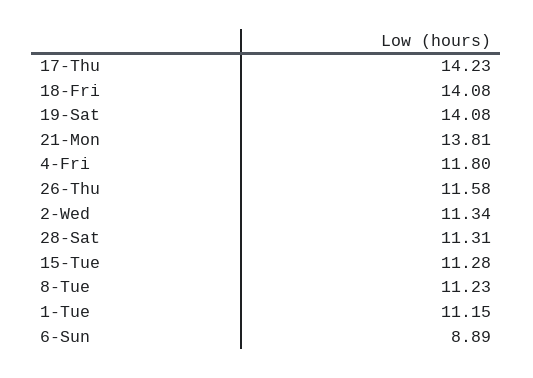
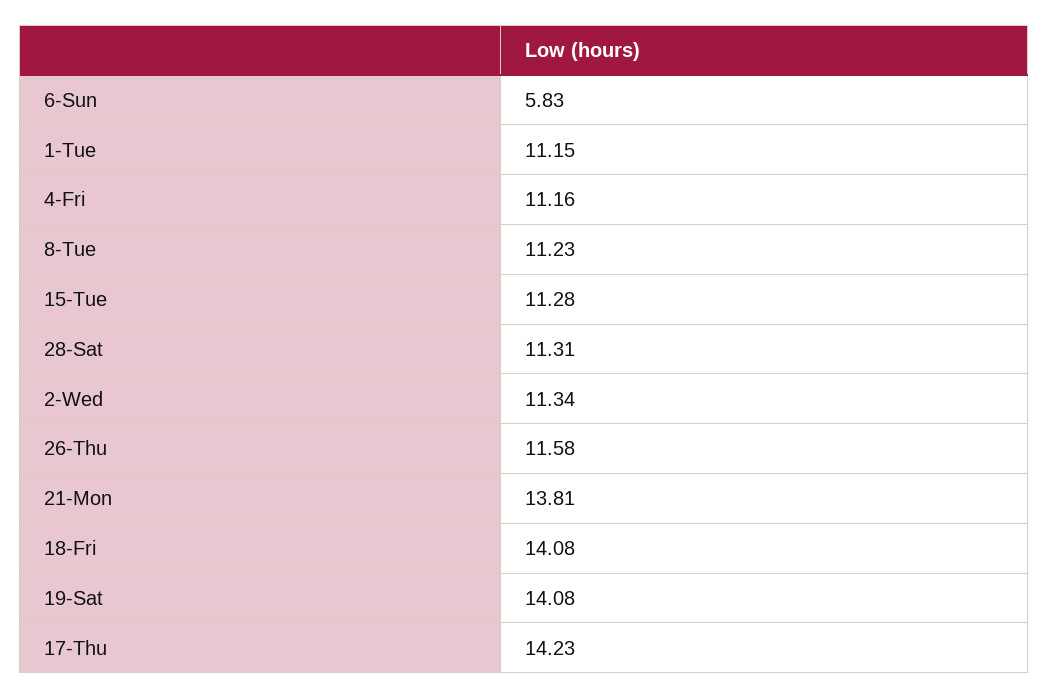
  {
    "17-Thu": 14.23,
    "18-Fri": 14.08,
    "19-Sat": 14.08,
    "21-Mon": 13.81,
-   "4-Fri": 11.8,
+   "4-Fri": 11.16,
    "26-Thu": 11.58,
    "2-Wed": 11.34,
    "28-Sat": 11.31,
    "15-Tue": 11.28,
    "8-Tue": 11.23,
    "1-Tue": 11.15,
-   "6-Sun": 8.89
+   "6-Sun": 5.83
  }

